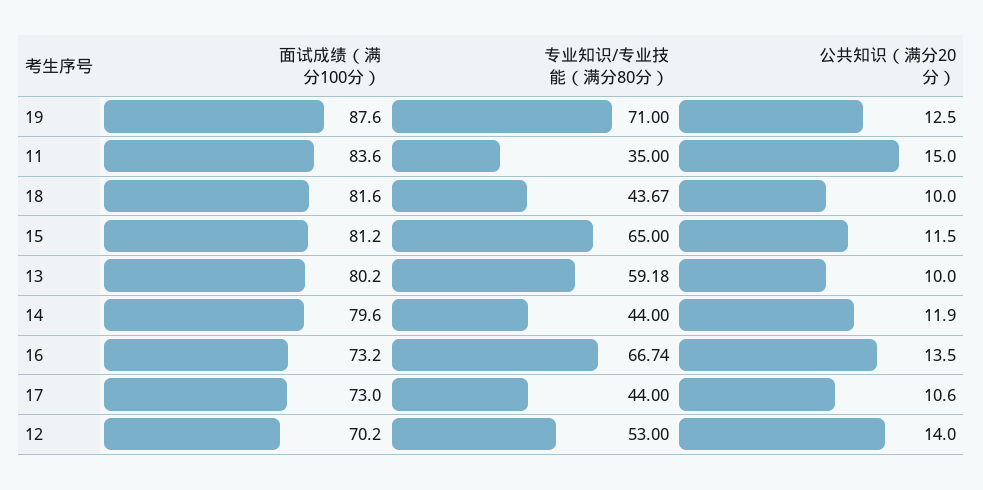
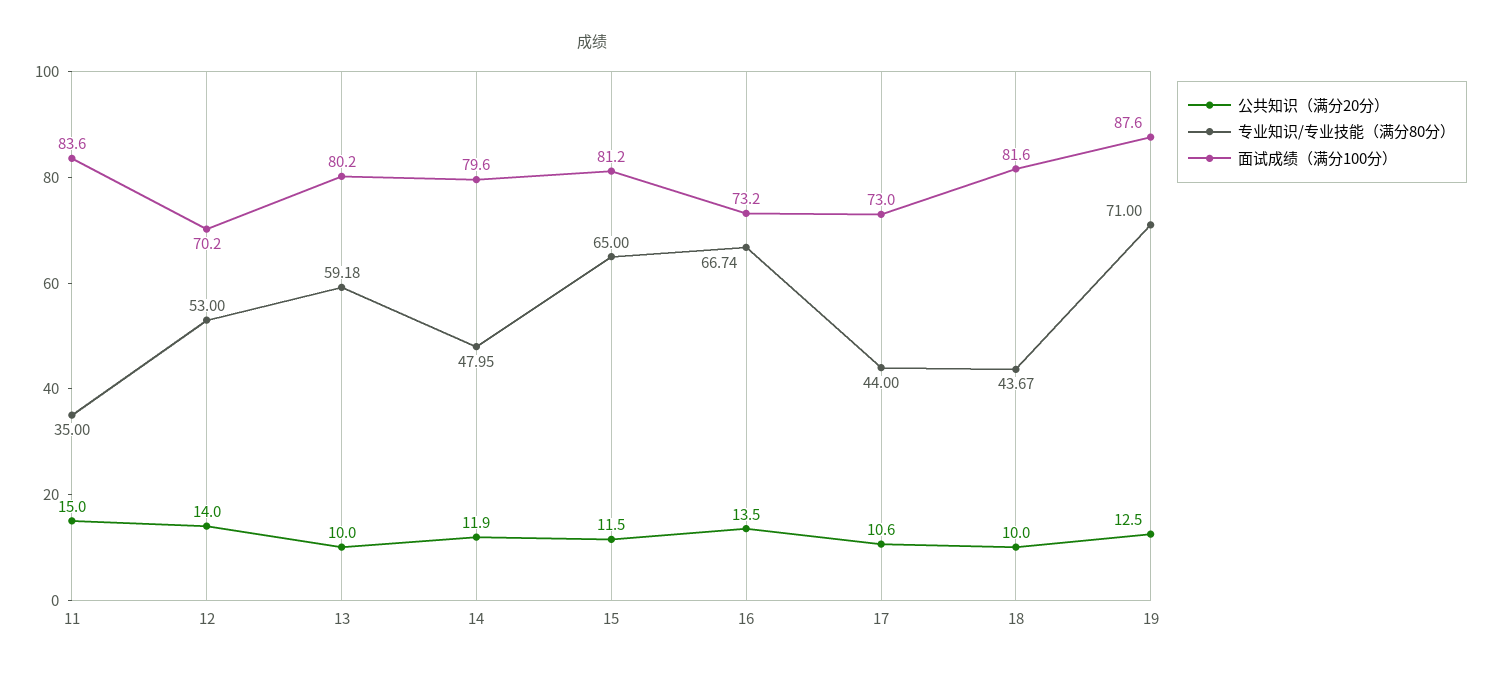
  {
    "面试成绩（满分100分）": {
      "19": 87.6,
      "11": 83.6,
      "18": 81.6,
      "15": 81.2,
      "13": 80.2,
      "14": 79.6,
      "16": 73.2,
      "17": 73,
      "12": 70.2
    },
    "专业知识/专业技能（满分80分）": {
      "19": 71,
      "11": 35,
      "18": 43.67,
      "15": 65,
      "13": 59.18,
-     "14": 44,
+     "14": 47.95,
      "16": 66.74,
      "17": 44,
      "12": 53
    },
    "公共知识（满分20分）": {
      "19": 12.5,
      "11": 15,
      "18": 10,
      "15": 11.5,
      "13": 10,
      "14": 11.9,
      "16": 13.5,
      "17": 10.6,
      "12": 14
    }
  }

